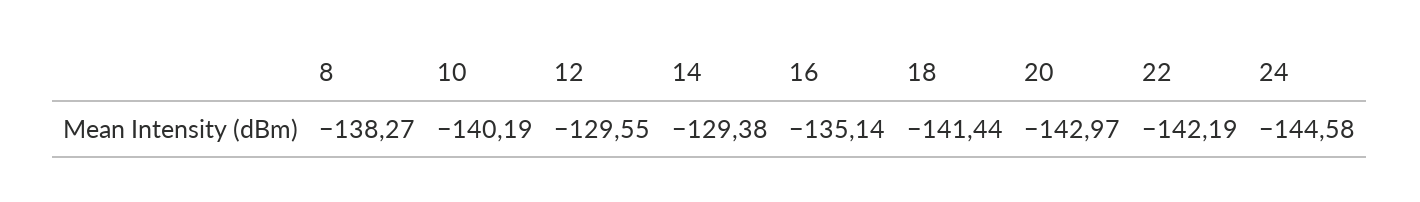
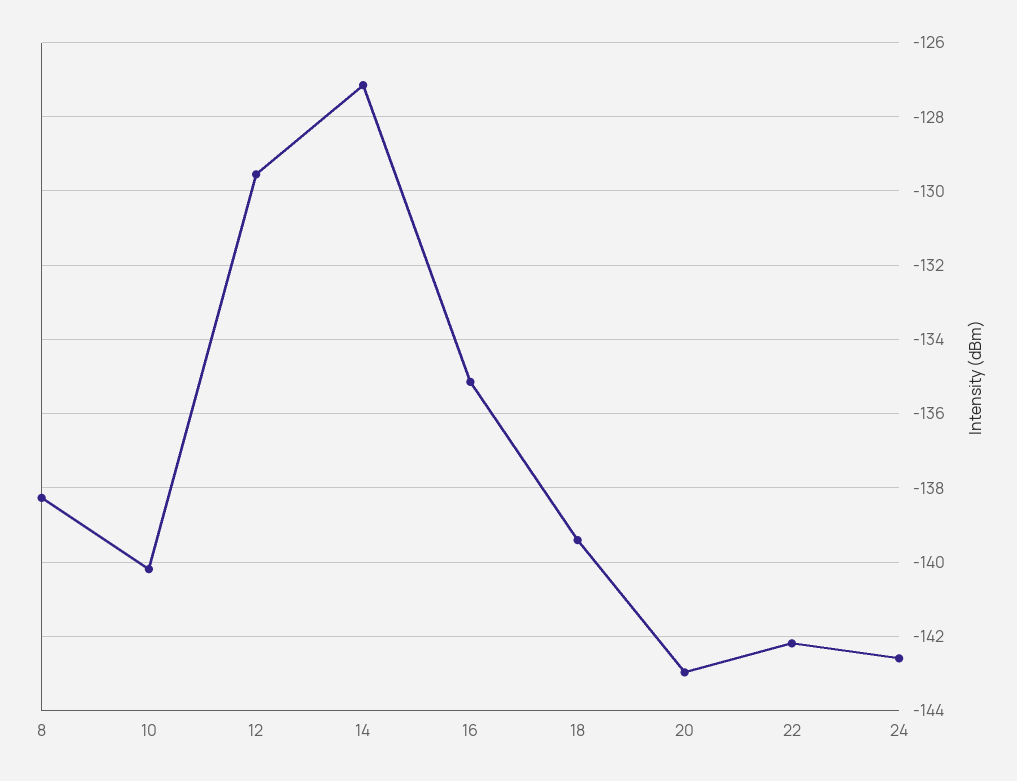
  {
    "8": -138.27,
    "10": -140.19,
    "12": -129.55,
-   "14": -129.38,
+   "14": -127.2,
    "16": -135.14,
-   "18": -141.44,
+   "18": -139.4,
    "20": -142.97,
    "22": -142.19,
-   "24": -144.58
+   "24": -142.6
  }

